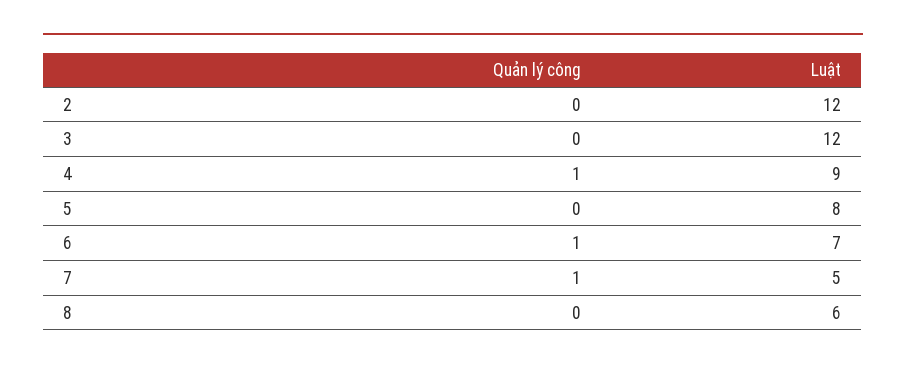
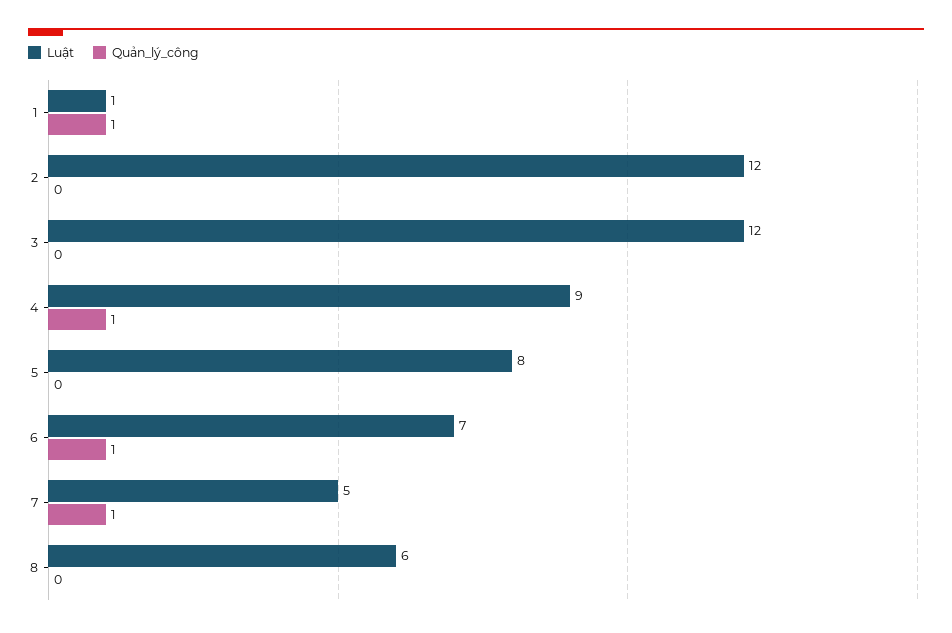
  {
    "Quản lý công": {
      "2": 0,
      "3": 0,
      "4": 1,
      "5": 0,
      "6": 1,
      "7": 1,
-     "8": 0
+     "8": 0,
+     "1": 1
    },
    "Luật": {
      "2": 12,
      "3": 12,
      "4": 9,
      "5": 8,
      "6": 7,
      "7": 5,
-     "8": 6
+     "8": 6,
+     "1": 1
    }
  }

